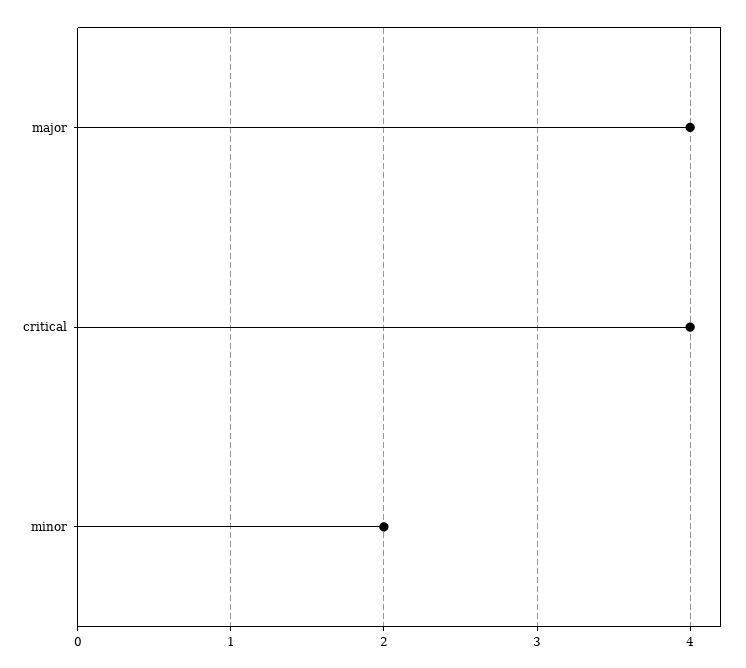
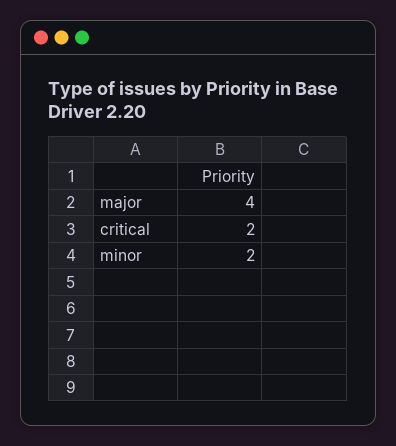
  {
    "major": 4,
-   "critical": 4,
+   "critical": 2,
    "minor": 2
  }

